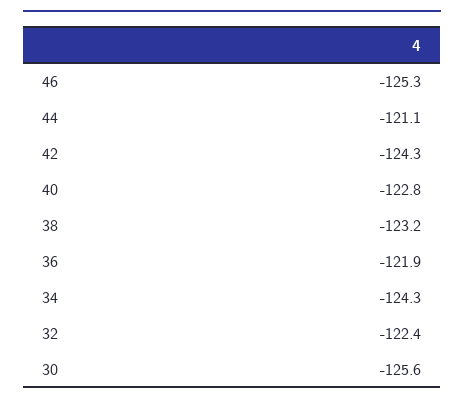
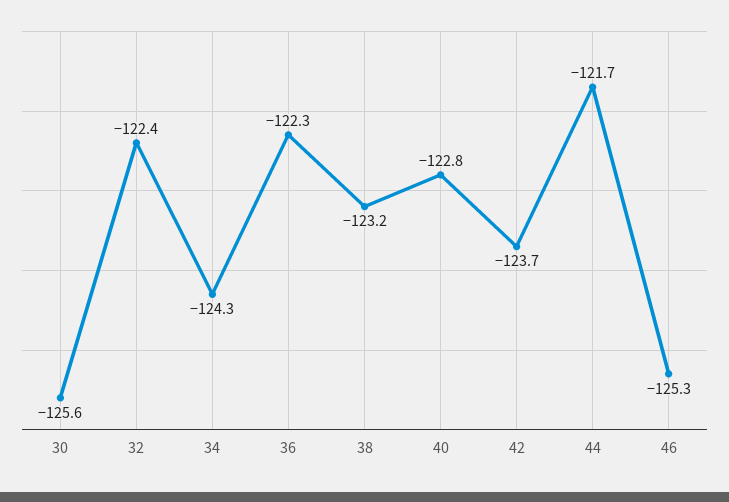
  {
    "46": -125.3,
-   "44": -121.1,
+   "44": -121.7,
-   "42": -124.3,
+   "42": -123.7,
    "40": -122.8,
    "38": -123.2,
-   "36": -121.9,
+   "36": -122.3,
    "34": -124.3,
    "32": -122.4,
    "30": -125.6
  }

